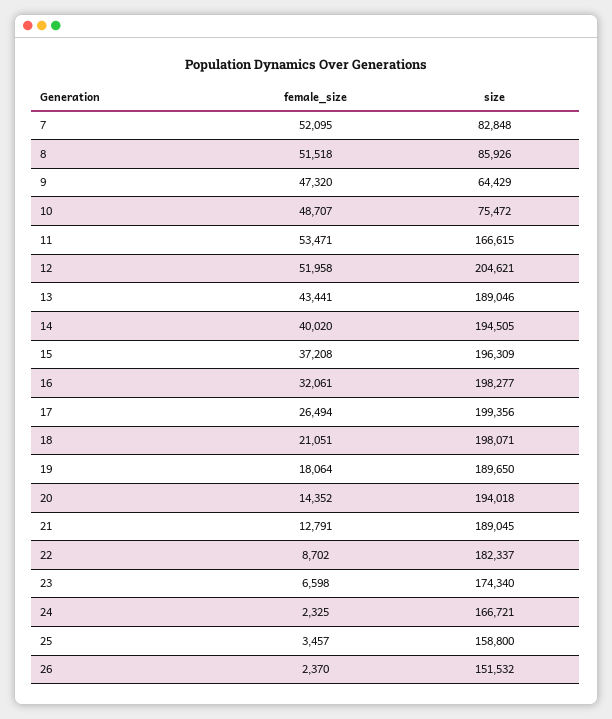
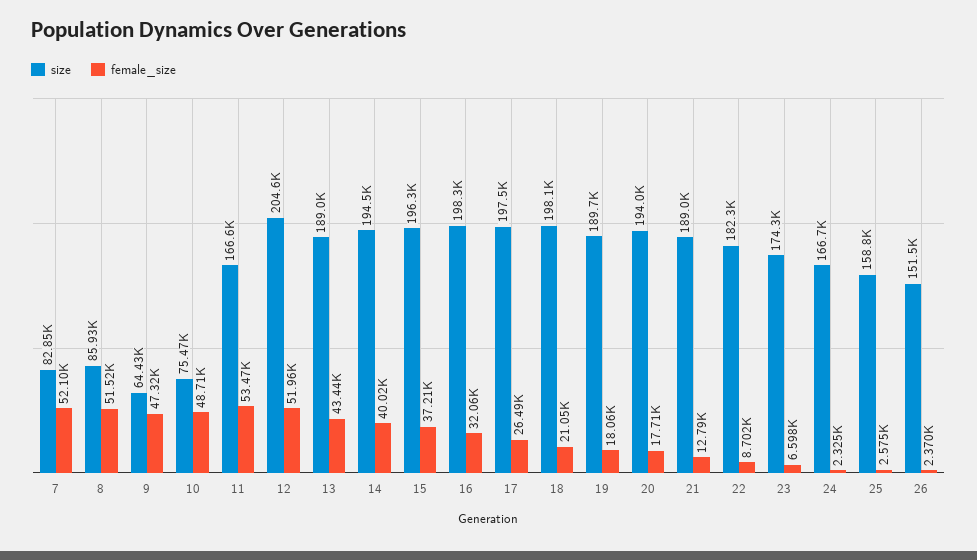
  {
    "female_size": {
      "7": 52095,
      "8": 51518,
      "9": 47320,
      "10": 48707,
      "11": 53471,
      "12": 51958,
      "13": 43441,
      "14": 40020,
      "15": 37208,
      "16": 32061,
      "17": 26494,
      "18": 21051,
      "19": 18064,
-     "20": 14352,
+     "20": 17710,
      "21": 12791,
      "22": 8702,
      "23": 6598,
      "24": 2325,
-     "25": 3457,
+     "25": 2575,
      "26": 2370
    },
    "size": {
      "7": 82848,
      "8": 85926,
      "9": 64429,
      "10": 75472,
      "11": 166615,
      "12": 204621,
      "13": 189046,
      "14": 194505,
      "15": 196309,
      "16": 198277,
-     "17": 199356,
+     "17": 197500,
      "18": 198071,
      "19": 189650,
      "20": 194018,
      "21": 189045,
      "22": 182337,
      "23": 174340,
      "24": 166721,
      "25": 158800,
      "26": 151532
    }
  }

